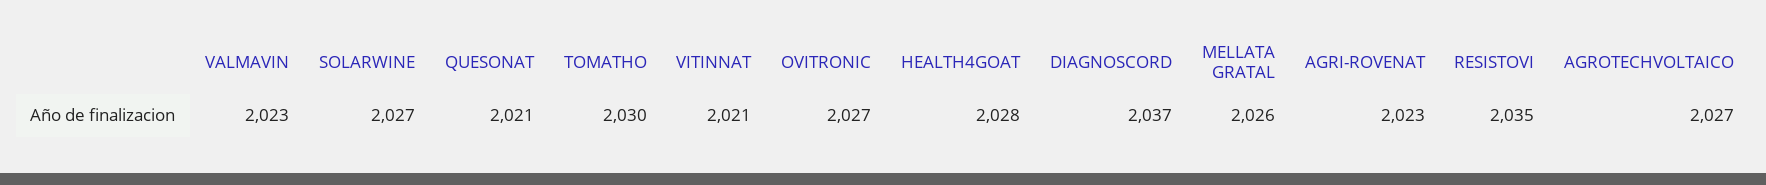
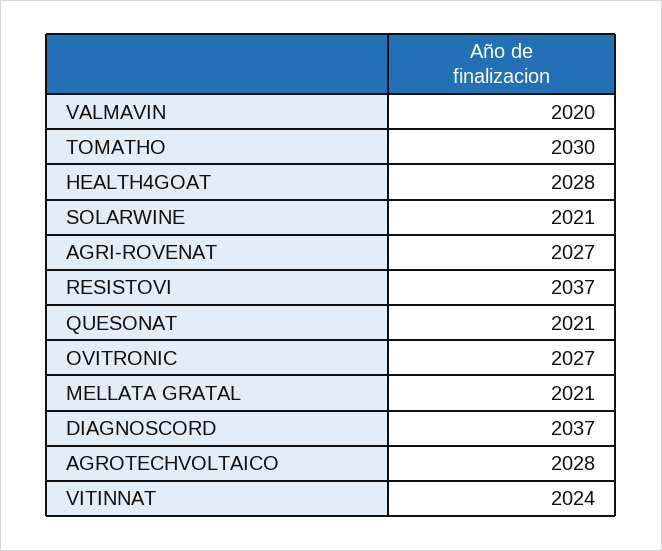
  {
-   "VALMAVIN": 2023,
+   "VALMAVIN": 2020,
-   "SOLARWINE": 2027,
+   "SOLARWINE": 2021,
    "QUESONAT": 2021,
    "TOMATHO": 2030,
-   "VITINNAT": 2021,
+   "VITINNAT": 2024,
    "OVITRONIC": 2027,
    "HEALTH4GOAT": 2028,
    "DIAGNOSCORD": 2037,
-   "MELLATA GRATAL": 2026,
+   "MELLATA GRATAL": 2021,
-   "AGRI-ROVENAT": 2023,
+   "AGRI-ROVENAT": 2027,
-   "RESISTOVI": 2035,
+   "RESISTOVI": 2037,
-   "AGROTECHVOLTAICO": 2027
+   "AGROTECHVOLTAICO": 2028
  }

